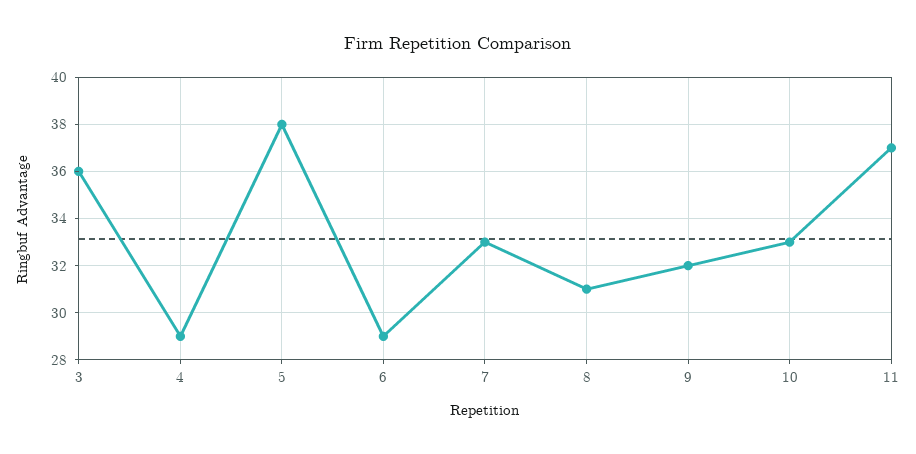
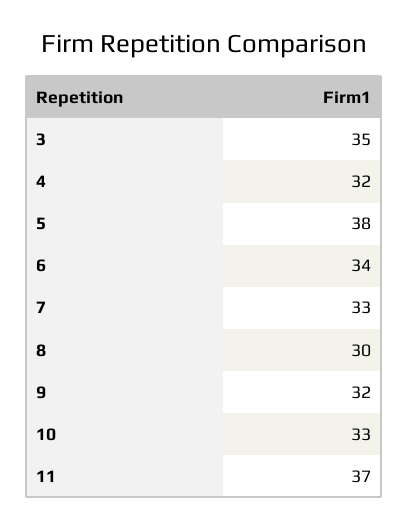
  {
-   "3": 36,
+   "3": 35,
-   "4": 29,
+   "4": 32,
    "5": 38,
-   "6": 29,
+   "6": 34,
    "7": 33,
-   "8": 31,
+   "8": 30,
    "9": 32,
    "10": 33,
    "11": 37
  }

